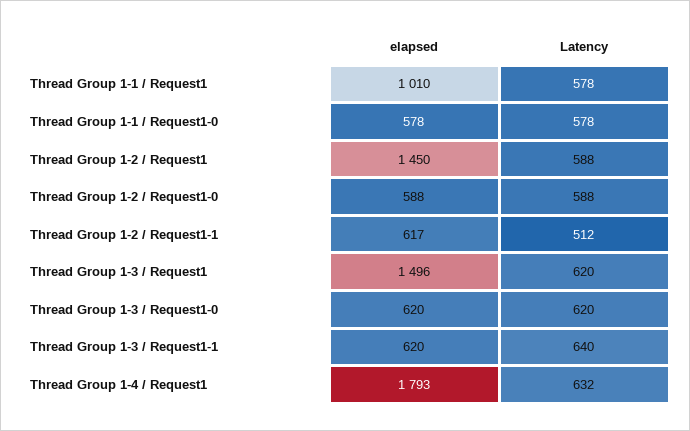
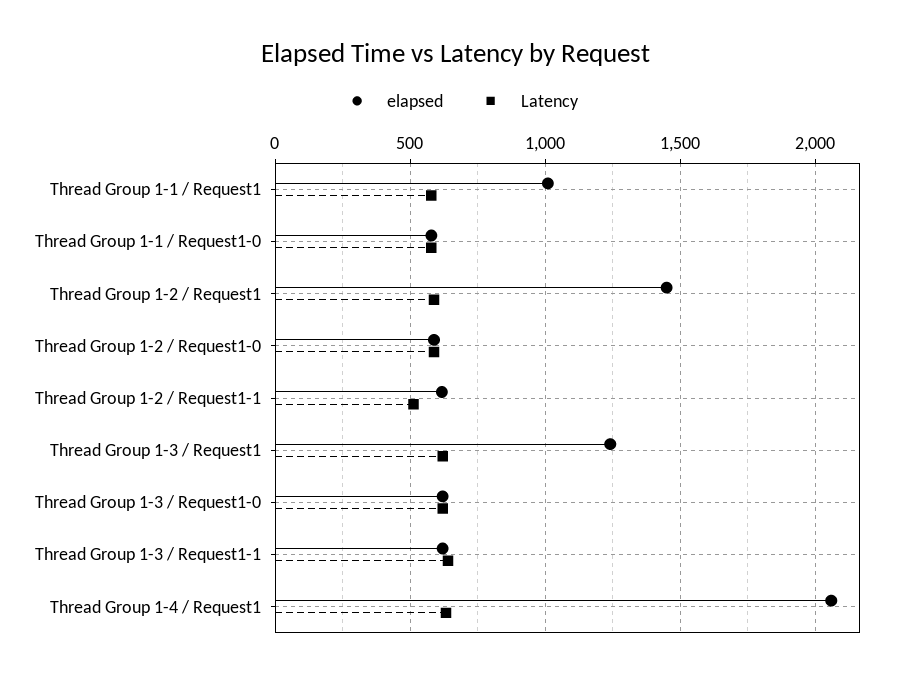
  {
    "elapsed": {
      "Thread Group 1-1 / Request1": 1010,
      "Thread Group 1-1 / Request1-0": 578,
      "Thread Group 1-2 / Request1": 1450,
      "Thread Group 1-2 / Request1-0": 588,
      "Thread Group 1-2 / Request1-1": 617,
-     "Thread Group 1-3 / Request1": 1496,
+     "Thread Group 1-3 / Request1": 1250,
      "Thread Group 1-3 / Request1-0": 620,
      "Thread Group 1-3 / Request1-1": 620,
-     "Thread Group 1-4 / Request1": 1793
+     "Thread Group 1-4 / Request1": 2050
    },
    "Latency": {
      "Thread Group 1-1 / Request1": 578,
      "Thread Group 1-1 / Request1-0": 578,
      "Thread Group 1-2 / Request1": 588,
      "Thread Group 1-2 / Request1-0": 588,
      "Thread Group 1-2 / Request1-1": 512,
      "Thread Group 1-3 / Request1": 620,
      "Thread Group 1-3 / Request1-0": 620,
      "Thread Group 1-3 / Request1-1": 640,
      "Thread Group 1-4 / Request1": 632
    }
  }

